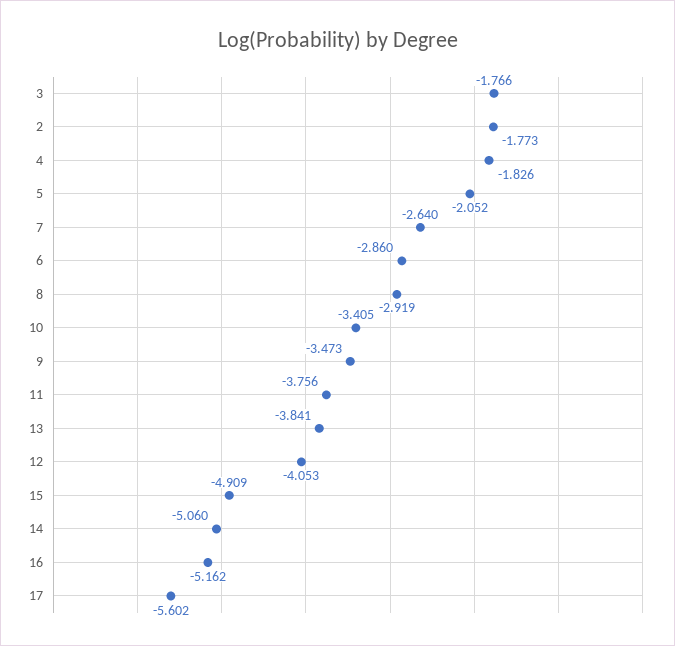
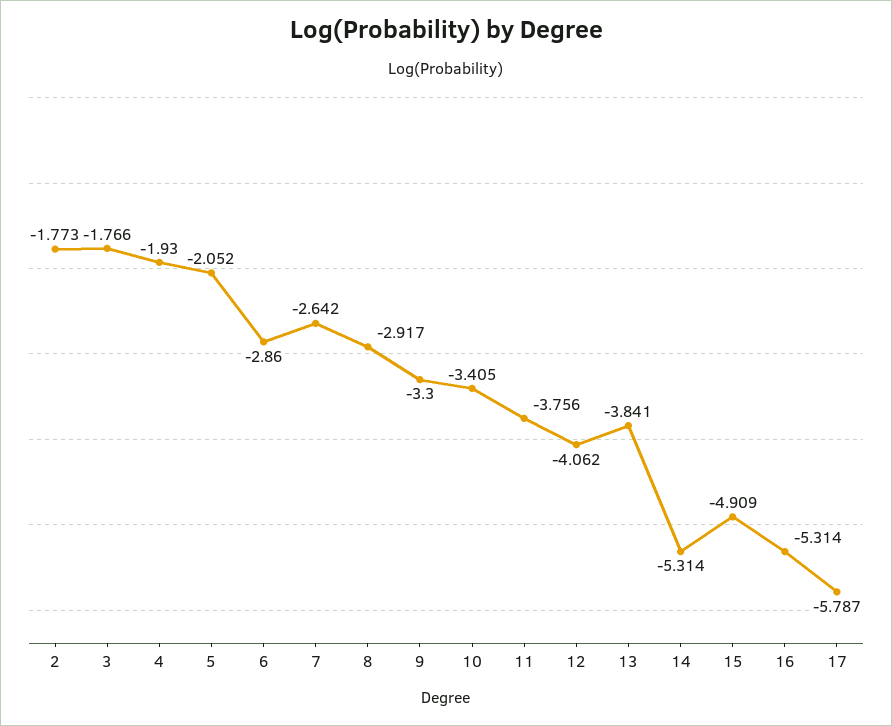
  {
    "3": -1.766,
    "2": -1.773,
-   "4": -1.826,
+   "4": -1.93,
    "5": -2.052,
-   "7": -2.64,
+   "7": -2.642,
    "6": -2.86,
-   "8": -2.919,
+   "8": -2.917,
    "10": -3.405,
-   "9": -3.473,
+   "9": -3.3,
    "11": -3.756,
    "13": -3.841,
-   "12": -4.053,
+   "12": -4.062,
    "15": -4.909,
-   "14": -5.06,
+   "14": -5.314,
-   "16": -5.162,
+   "16": -5.314,
-   "17": -5.602
+   "17": -5.787
  }

